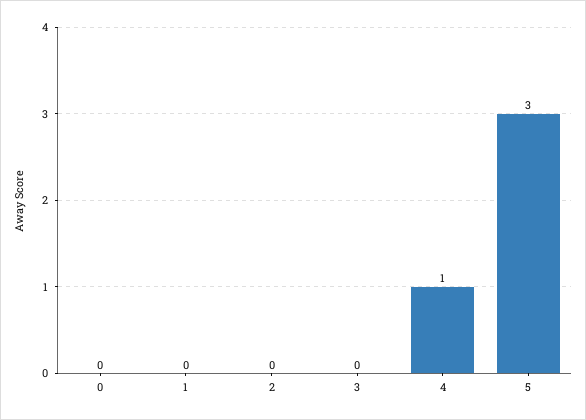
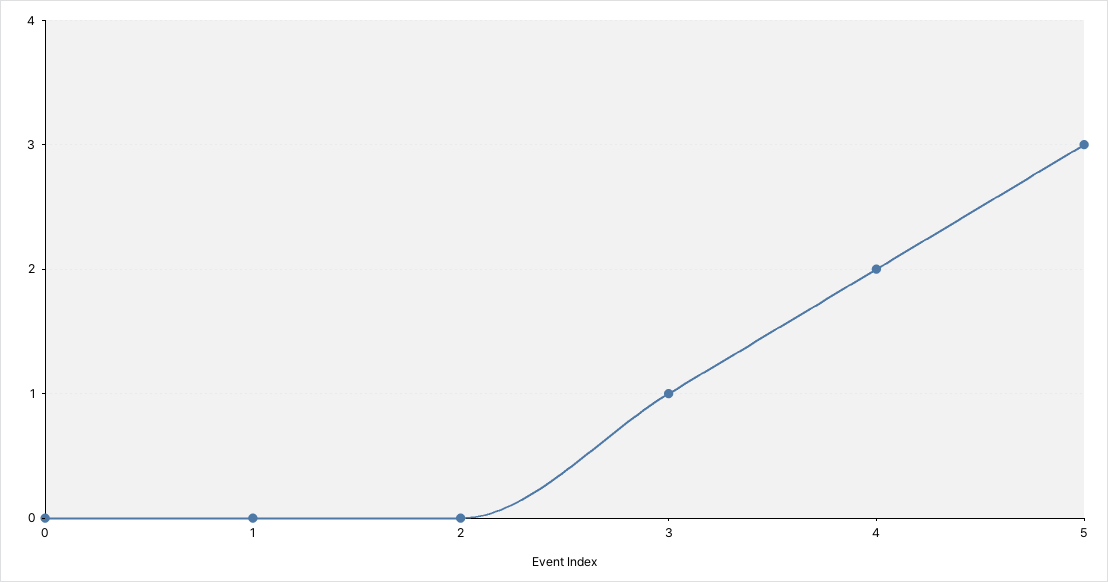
  {
    "0": 0,
    "1": 0,
    "2": 0,
-   "3": 0,
+   "3": 1,
-   "4": 1,
+   "4": 2,
    "5": 3
  }

